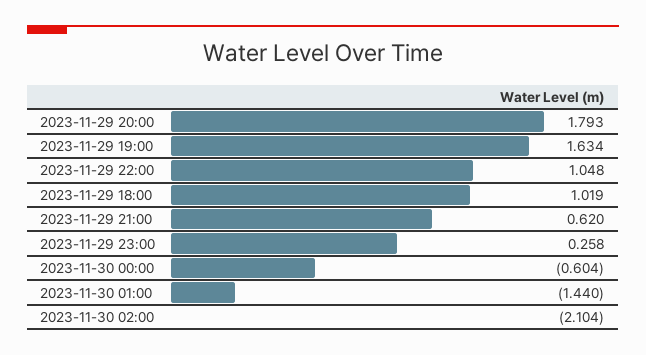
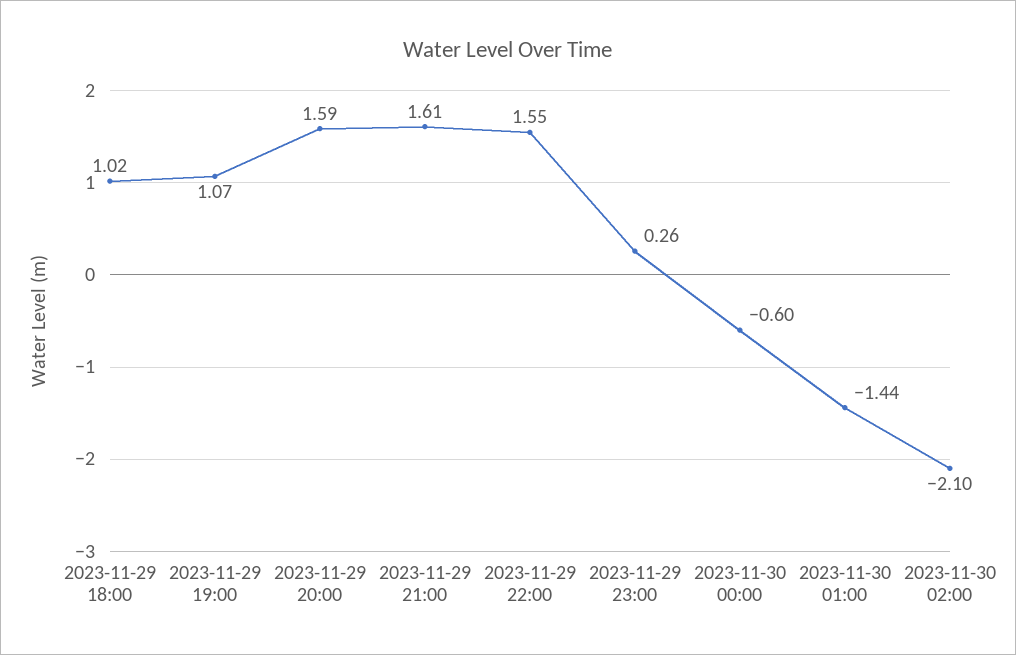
  {
-   "2023-11-29 20:00": 1.793,
+   "2023-11-29 20:00": 1.59,
-   "2023-11-29 19:00": 1.634,
+   "2023-11-29 19:00": 1.07,
-   "2023-11-29 22:00": 1.048,
+   "2023-11-29 22:00": 1.55,
    "2023-11-29 18:00": 1.019,
-   "2023-11-29 21:00": 0.62,
+   "2023-11-29 21:00": 1.61,
    "2023-11-29 23:00": 0.258,
    "2023-11-30 00:00": -0.604,
    "2023-11-30 01:00": -1.44,
    "2023-11-30 02:00": -2.104
  }

